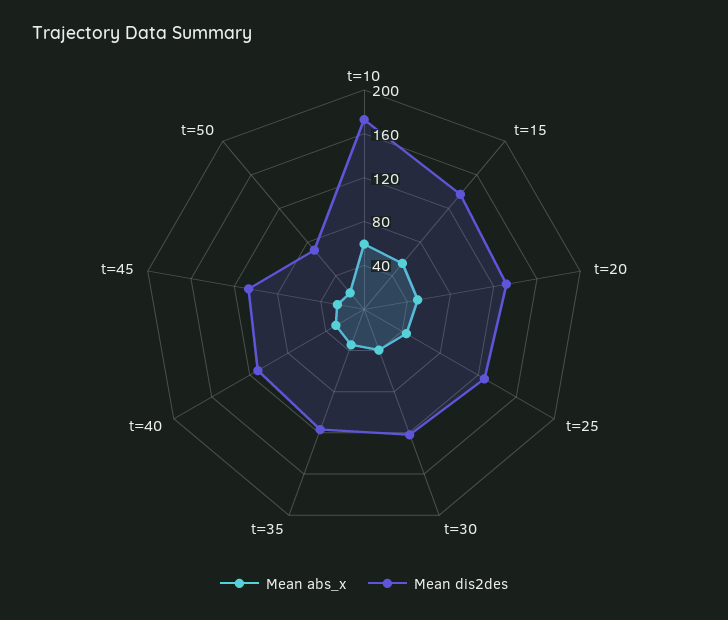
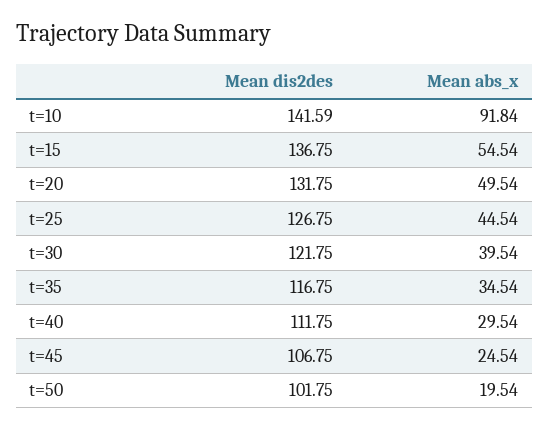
  {
    "Mean abs_x": {
-     "t=10": 60,
+     "t=10": 91.84,
      "t=15": 54.54,
      "t=20": 49.54,
      "t=25": 44.54,
      "t=30": 39.54,
      "t=35": 34.54,
      "t=40": 29.54,
      "t=45": 24.54,
      "t=50": 19.54
    },
    "Mean dis2des": {
-     "t=10": 170,
+     "t=10": 141.59,
      "t=15": 136.75,
      "t=20": 131.75,
      "t=25": 126.75,
      "t=30": 121.75,
      "t=35": 116.75,
      "t=40": 111.75,
      "t=45": 106.75,
-     "t=50": 70
+     "t=50": 101.75
    }
  }

